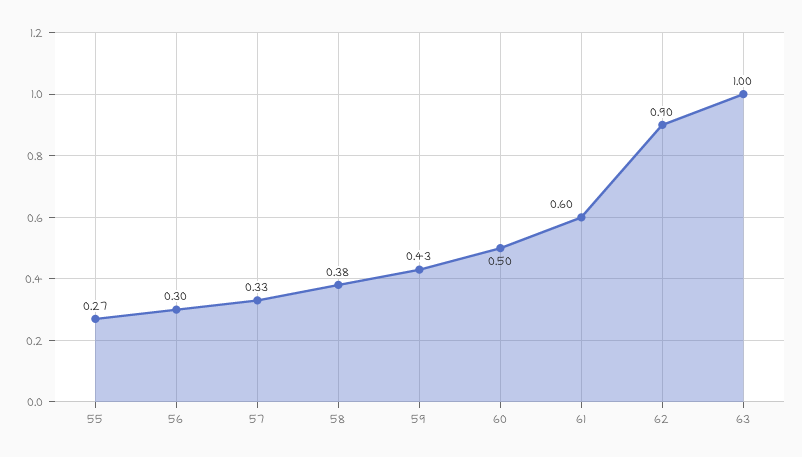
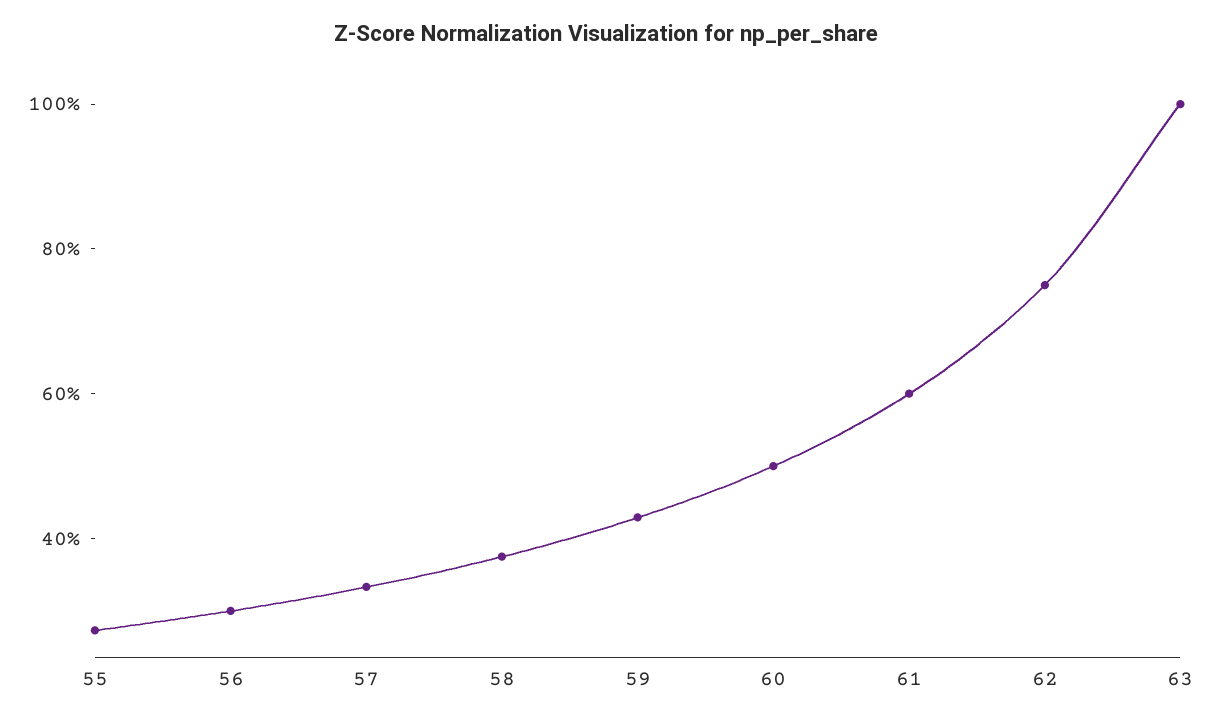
  {
    "55": 0.27,
    "56": 0.3,
    "57": 0.33,
    "58": 0.38,
    "59": 0.43,
    "60": 0.5,
    "61": 0.6,
-   "62": 0.9,
+   "62": 0.75,
    "63": 1
  }

